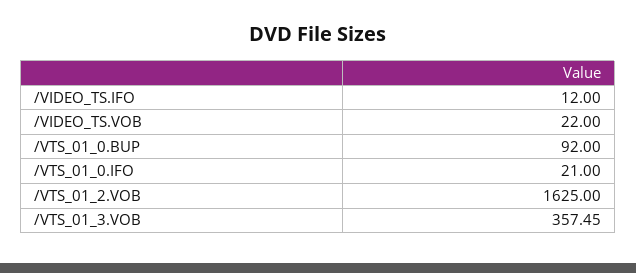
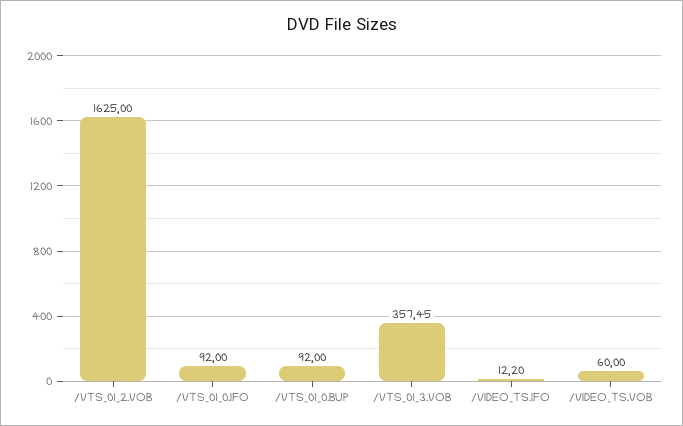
  {
-   "/VIDEO_TS.IFO": 12,
+   "/VIDEO_TS.IFO": 12.2,
-   "/VIDEO_TS.VOB": 22,
+   "/VIDEO_TS.VOB": 60,
    "/VTS_01_0.BUP": 92,
-   "/VTS_01_0.IFO": 21,
+   "/VTS_01_0.IFO": 92,
    "/VTS_01_2.VOB": 1625,
    "/VTS_01_3.VOB": 357.45
  }

